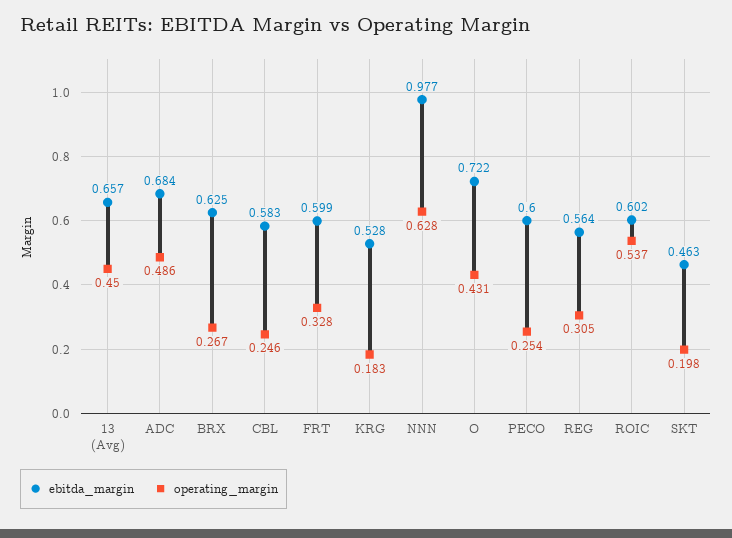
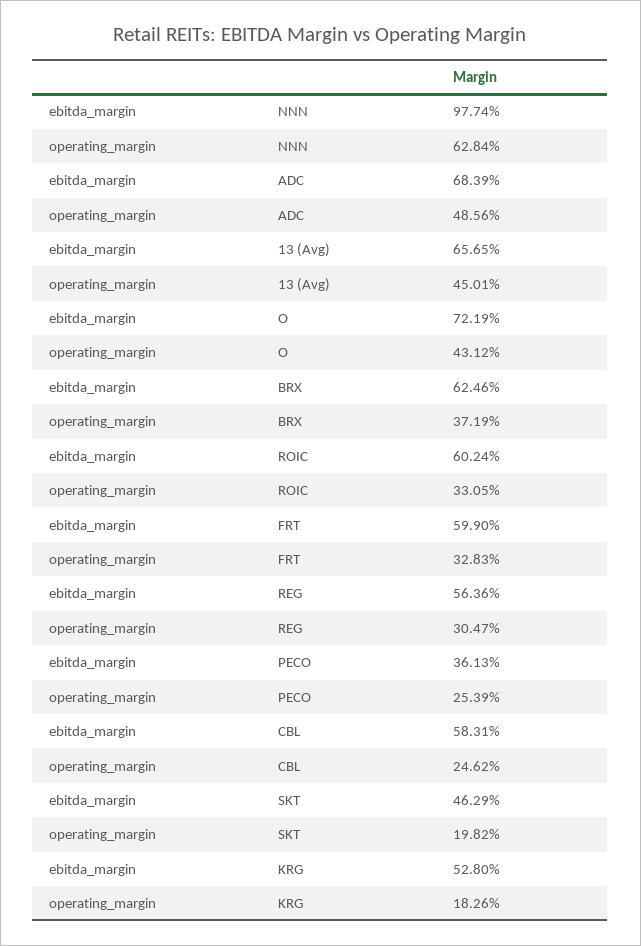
  {
    "ebitda_margin": {
      "13 (Avg)": 0.6565,
      "ADC": 0.6839,
      "BRX": 0.6246,
      "CBL": 0.5831,
      "FRT": 0.599,
      "KRG": 0.528,
      "NNN": 0.9774,
      "O": 0.7219,
-     "PECO": 0.6,
+     "PECO": 0.3613,
      "REG": 0.5636,
      "ROIC": 0.6024,
      "SKT": 0.4629
    },
    "operating_margin": {
      "13 (Avg)": 0.4501,
      "ADC": 0.4856,
-     "BRX": 0.267,
+     "BRX": 0.3719,
      "CBL": 0.2462,
      "FRT": 0.3283,
      "KRG": 0.1826,
      "NNN": 0.6284,
      "O": 0.4312,
      "PECO": 0.2539,
      "REG": 0.3047,
-     "ROIC": 0.537,
+     "ROIC": 0.3305,
      "SKT": 0.1982
    }
  }

